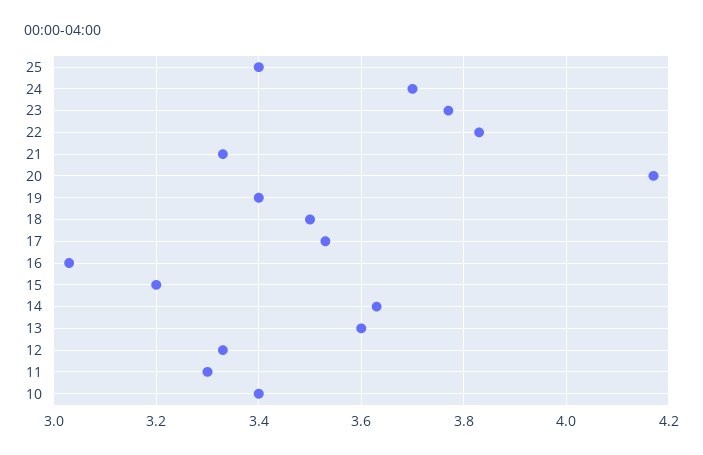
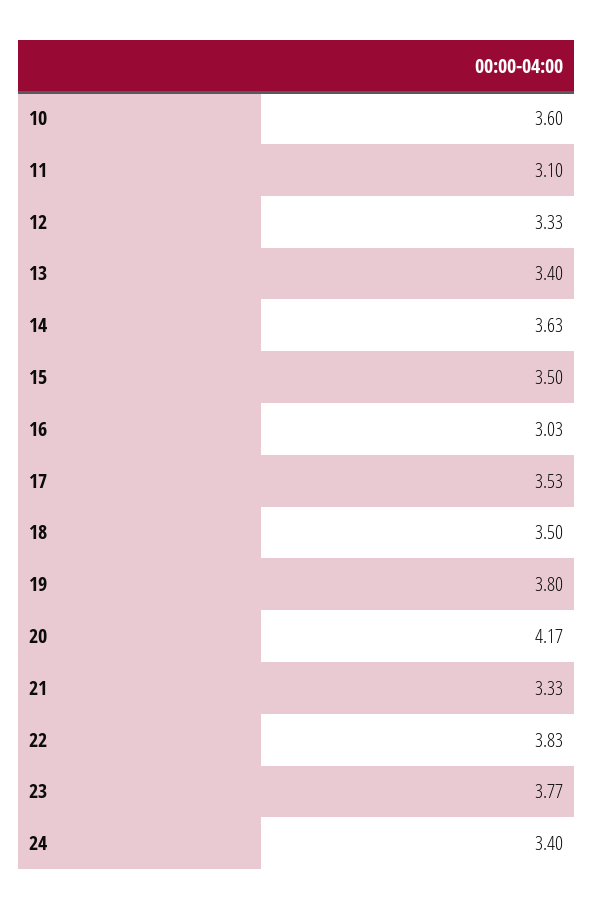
  {
-   "25": 3.4,
-   "24": 3.7,
+   "24": 3.4,
    "23": 3.77,
    "22": 3.83,
    "21": 3.33,
    "20": 4.17,
-   "19": 3.4,
+   "19": 3.8,
    "18": 3.5,
    "17": 3.53,
    "16": 3.03,
-   "15": 3.2,
+   "15": 3.5,
    "14": 3.63,
-   "13": 3.6,
+   "13": 3.4,
    "12": 3.33,
-   "11": 3.3,
+   "11": 3.1,
-   "10": 3.4
+   "10": 3.6
  }

